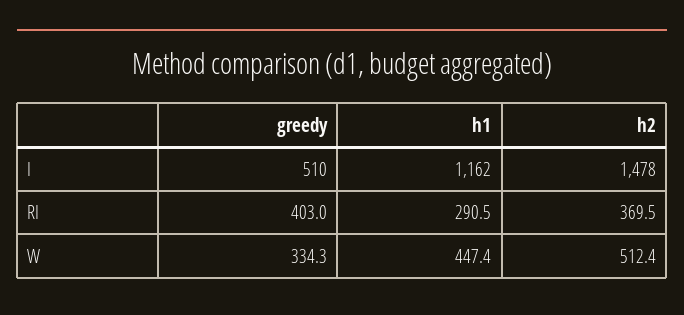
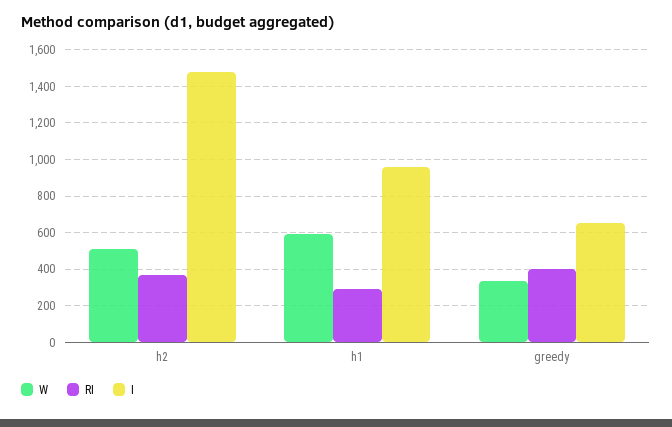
  {
    "I": {
-     "greedy": 510,
+     "greedy": 650,
-     "h1": 1162,
+     "h1": 950,
      "h2": 1478
    },
    "RI": {
      "greedy": 403,
      "h1": 290.5,
      "h2": 369.5
    },
    "W": {
      "greedy": 334.3,
-     "h1": 447.4,
+     "h1": 600,
      "h2": 512.4
    }
  }

